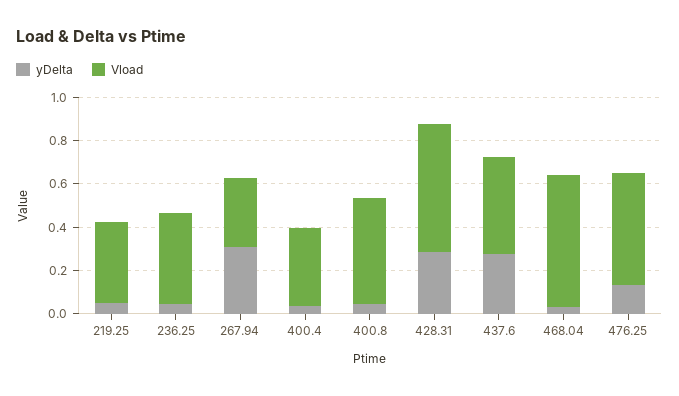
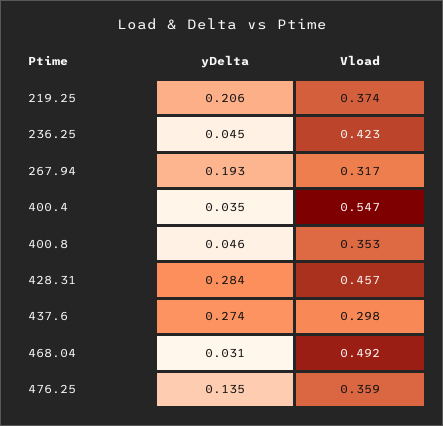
  {
    "yDelta": {
-     "219.25": 0.05,
+     "219.25": 0.206,
      "236.25": 0.045,
-     "267.94": 0.3,
+     "267.94": 0.193,
      "400.4": 0.035,
      "400.8": 0.046,
      "428.31": 0.284,
      "437.6": 0.274,
      "468.04": 0.031,
      "476.25": 0.135
    },
    "Vload": {
      "219.25": 0.374,
      "236.25": 0.423,
      "267.94": 0.317,
-     "400.4": 0.35,
+     "400.4": 0.547,
-     "400.8": 0.5,
+     "400.8": 0.353,
-     "428.31": 0.6,
+     "428.31": 0.457,
-     "437.6": 0.45,
+     "437.6": 0.298,
-     "468.04": 0.6,
+     "468.04": 0.492,
-     "476.25": 0.5
+     "476.25": 0.359
    }
  }

